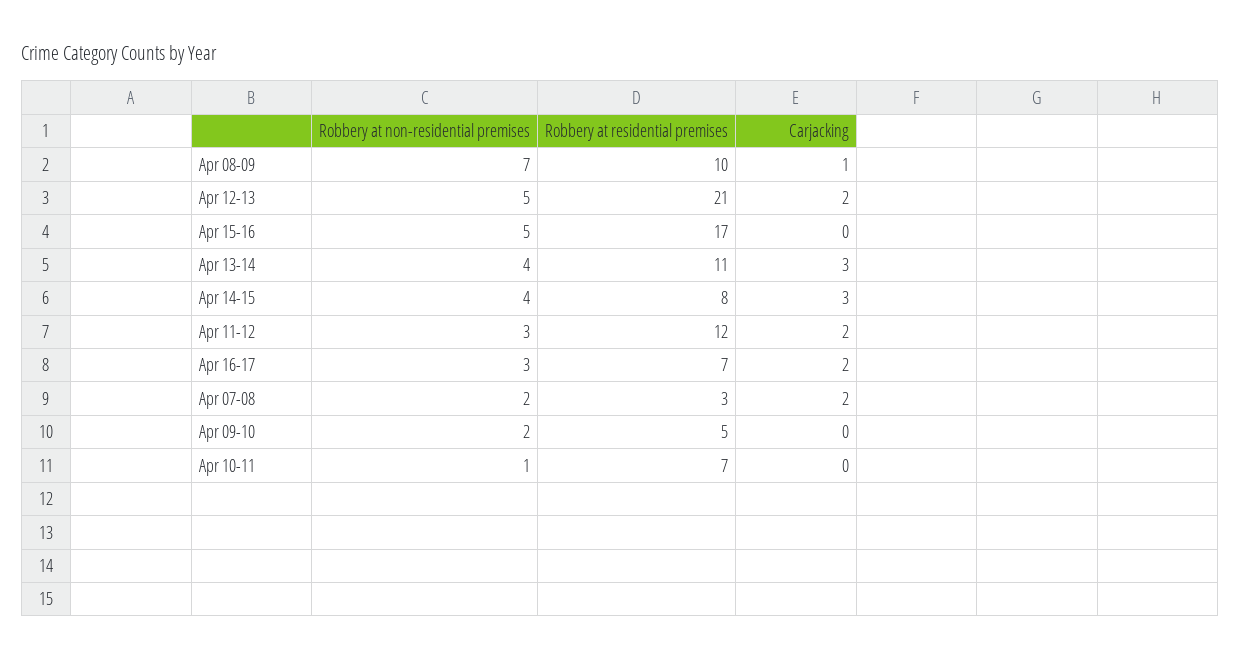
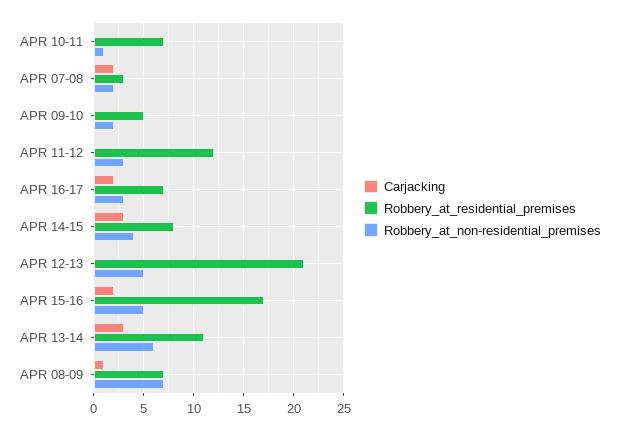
  {
    "Robbery at non-residential premises": {
      "Apr 08-09": 7,
      "Apr 12-13": 5,
      "Apr 15-16": 5,
-     "Apr 13-14": 4,
+     "Apr 13-14": 6,
      "Apr 14-15": 4,
      "Apr 11-12": 3,
      "Apr 16-17": 3,
      "Apr 07-08": 2,
      "Apr 09-10": 2,
      "Apr 10-11": 1
    },
    "Robbery at residential premises": {
-     "Apr 08-09": 10,
+     "Apr 08-09": 7,
      "Apr 12-13": 21,
      "Apr 15-16": 17,
      "Apr 13-14": 11,
      "Apr 14-15": 8,
      "Apr 11-12": 12,
      "Apr 16-17": 7,
      "Apr 07-08": 3,
      "Apr 09-10": 5,
      "Apr 10-11": 7
    },
    "Carjacking": {
      "Apr 08-09": 1,
-     "Apr 12-13": 2,
+     "Apr 12-13": 0,
-     "Apr 15-16": 0,
+     "Apr 15-16": 2,
      "Apr 13-14": 3,
      "Apr 14-15": 3,
-     "Apr 11-12": 2,
+     "Apr 11-12": 0,
      "Apr 16-17": 2,
      "Apr 07-08": 2,
      "Apr 09-10": 0,
      "Apr 10-11": 0
    }
  }

